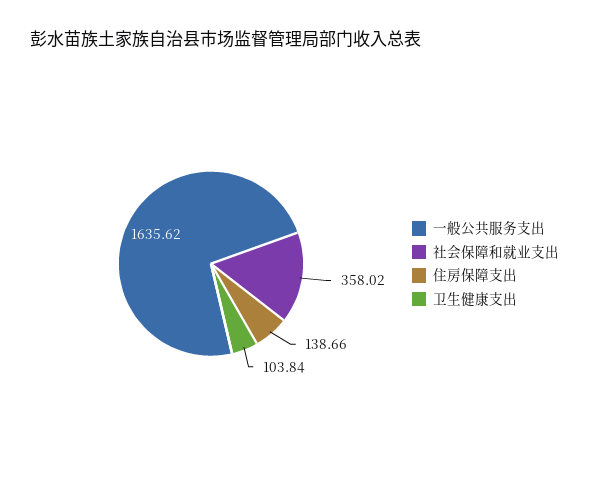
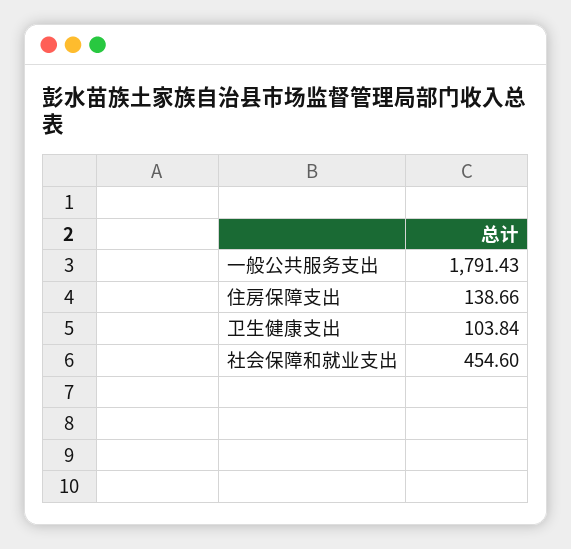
  {
-   "一般公共服务支出": 1635.62,
+   "一般公共服务支出": 1791.43,
-   "社会保障和就业支出": 358.02,
+   "社会保障和就业支出": 454.6,
    "住房保障支出": 138.66,
    "卫生健康支出": 103.84
  }

